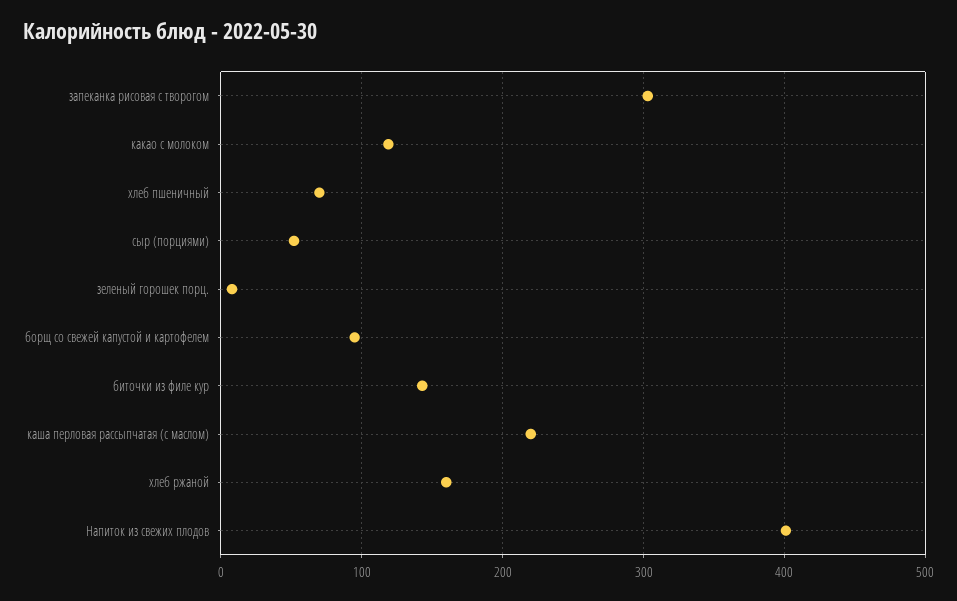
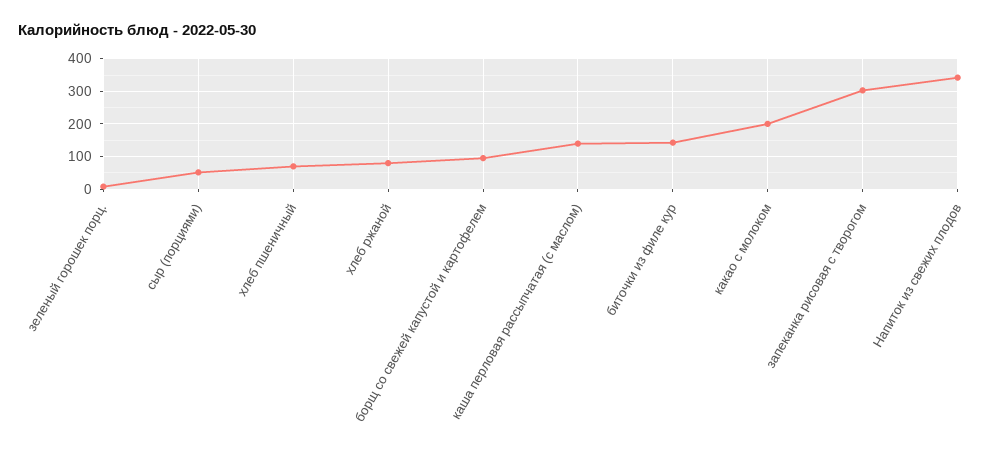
  {
    "запеканка рисовая с творогом": 300,
-   "какао с молоком": 120,
+   "какао с молоком": 200,
    "хлеб пшеничный": 70,
    "сыр (порциями)": 50,
    "зеленый горошек порц.": 10,
    "борщ со свежей капустой и картофелем": 100,
    "биточки из филе кур": 140,
-   "каша перловая рассыпчатая (с маслом)": 220,
+   "каша перловая рассыпчатая (с маслом)": 140,
-   "хлеб ржаной": 160,
+   "хлеб ржаной": 80,
-   "Напиток из свежих плодов": 400
+   "Напиток из свежих плодов": 340
  }

